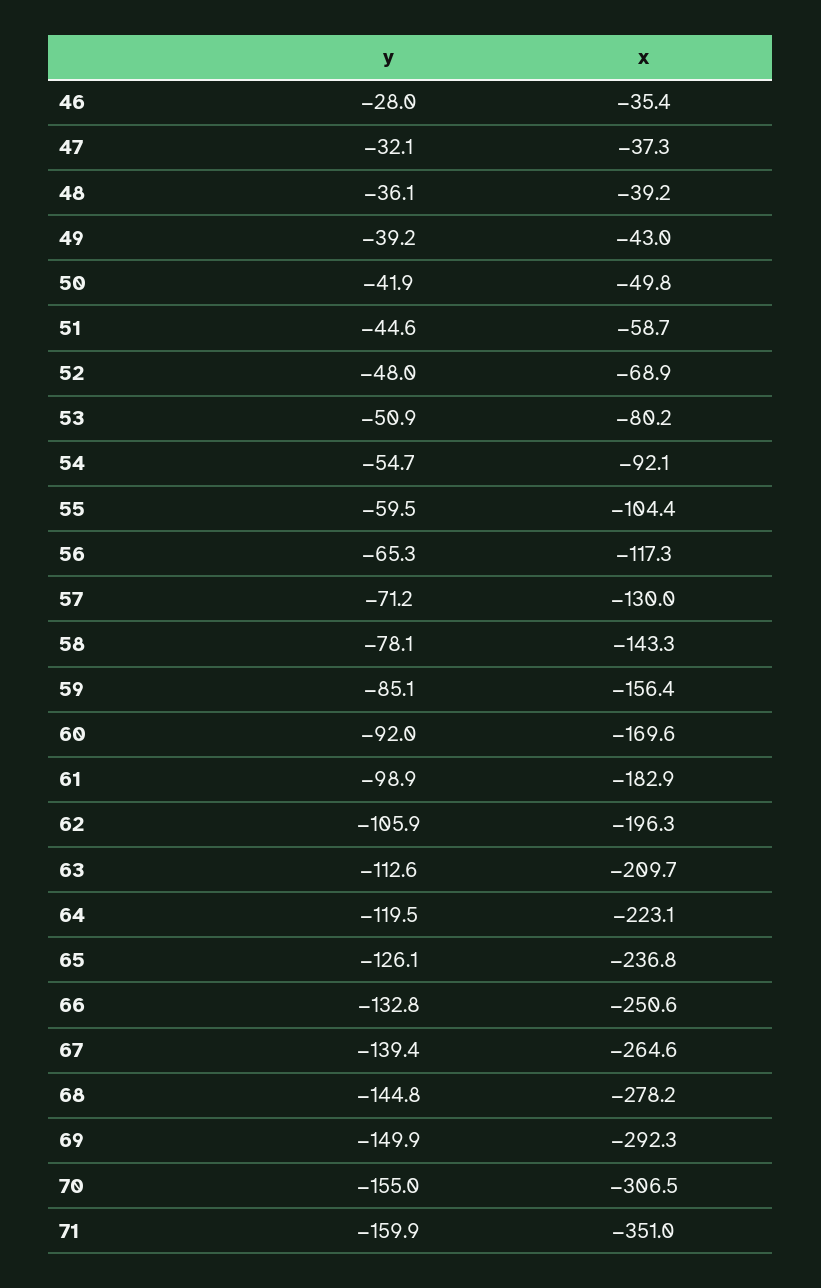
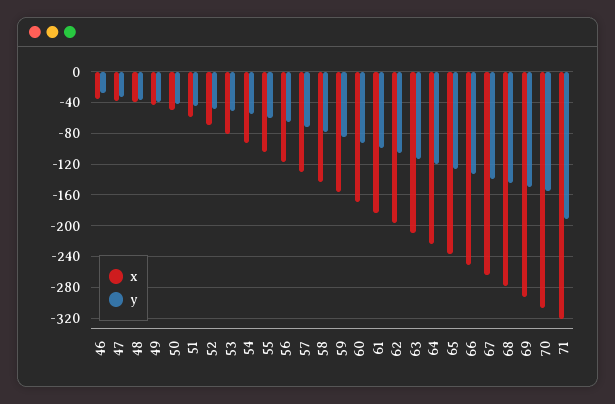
  {
    "y": {
      "46": -28,
      "47": -32.1,
      "48": -36.1,
      "49": -39.2,
      "50": -41.9,
      "51": -44.6,
      "52": -48,
      "53": -50.9,
      "54": -54.7,
      "55": -59.5,
      "56": -65.3,
      "57": -71.2,
      "58": -78.1,
      "59": -85.1,
      "60": -92,
      "61": -98.9,
      "62": -105.9,
      "63": -112.6,
      "64": -119.5,
      "65": -126.1,
      "66": -132.8,
      "67": -139.4,
      "68": -144.8,
      "69": -149.9,
      "70": -155,
-     "71": -159.9
+     "71": -190
    },
    "x": {
      "46": -35.4,
      "47": -37.3,
      "48": -39.2,
      "49": -43,
      "50": -49.8,
      "51": -58.7,
      "52": -68.9,
      "53": -80.2,
      "54": -92.1,
      "55": -104.4,
      "56": -117.3,
      "57": -130,
      "58": -143.3,
      "59": -156.4,
      "60": -169.6,
      "61": -182.9,
      "62": -196.3,
      "63": -209.7,
      "64": -223.1,
      "65": -236.8,
      "66": -250.6,
      "67": -264.6,
      "68": -278.2,
      "69": -292.3,
      "70": -306.5,
-     "71": -351
+     "71": -320
    }
  }

